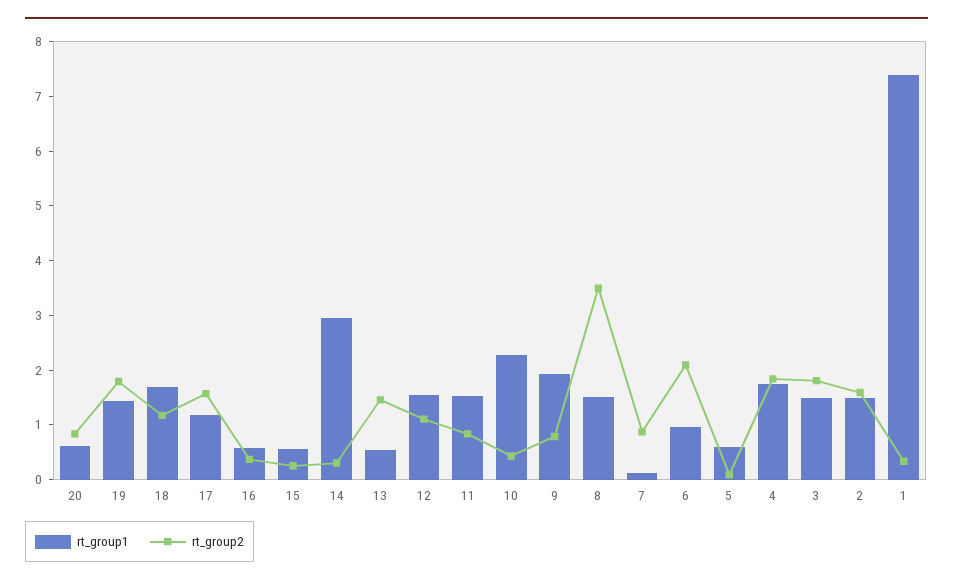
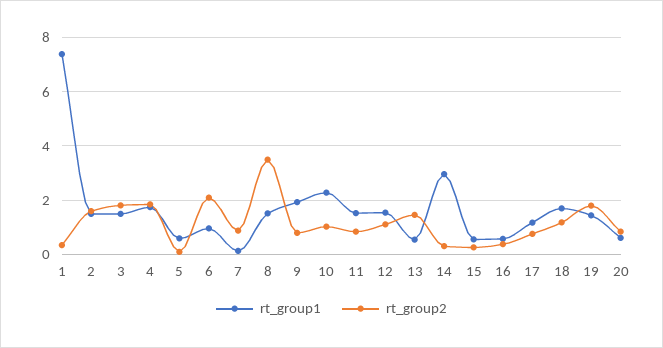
  {
    "rt_group1": {
      "20": 0.6,
      "19": 1.4,
      "18": 1.6,
      "17": 1.2,
      "16": 0.6,
      "15": 0.6,
      "14": 3,
      "13": 0.6,
      "12": 1.6,
      "11": 1.6,
      "10": 2.2,
      "9": 2,
      "8": 1.6,
      "7": 0.2,
      "6": 1,
      "5": 0.6,
      "4": 1.8,
      "3": 1.4,
      "2": 1.4,
      "1": 7.4
    },
    "rt_group2": {
      "20": 0.8,
      "19": 1.8,
      "18": 1.2,
-     "17": 1.6,
+     "17": 0.75,
      "16": 0.4,
      "15": 0.2,
      "14": 0.4,
      "13": 1.4,
      "12": 1.2,
      "11": 0.8,
-     "10": 0.4,
+     "10": 1,
      "9": 0.8,
      "8": 3.4,
      "7": 0.8,
      "6": 2,
      "5": 0,
      "4": 1.8,
      "3": 1.8,
      "2": 1.6,
      "1": 0.4
    }
  }

